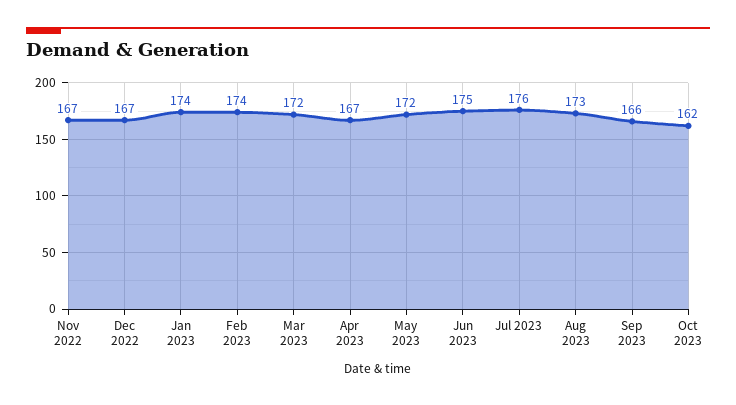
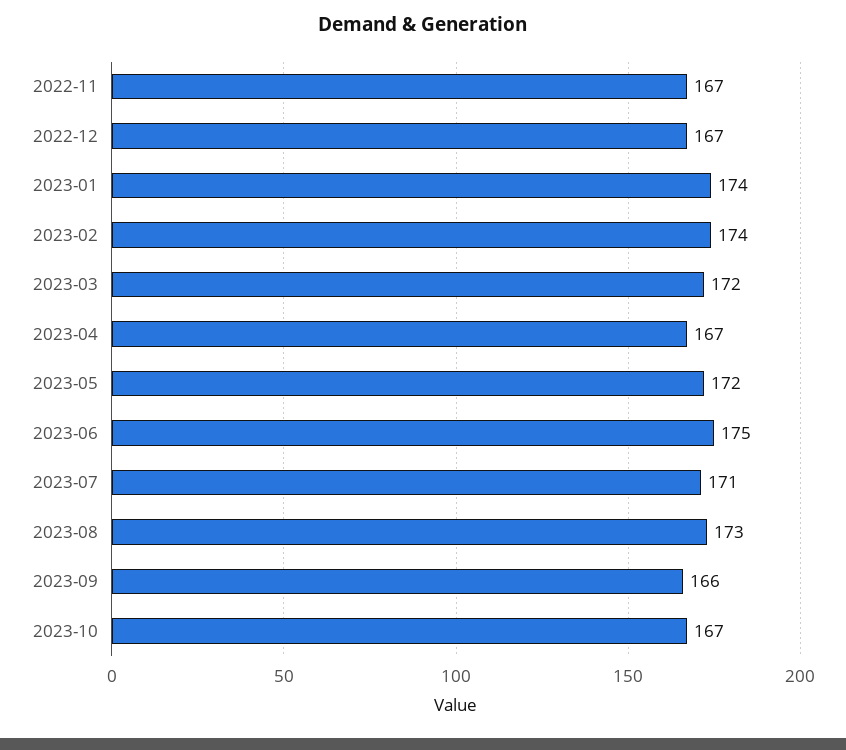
  {
    "Nov 2022": 167,
    "Dec 2022": 167,
    "Jan 2023": 174,
    "Feb 2023": 174,
    "Mar 2023": 172,
    "Apr 2023": 167,
    "May 2023": 172,
    "Jun 2023": 175,
-   "Jul 2023": 176,
+   "Jul 2023": 171,
    "Aug 2023": 173,
    "Sep 2023": 166,
-   "Oct 2023": 162
+   "Oct 2023": 167
  }

